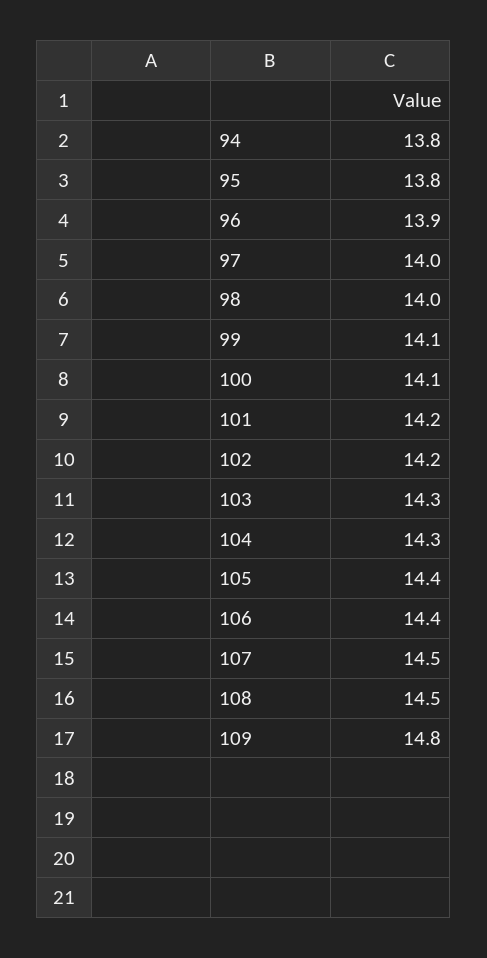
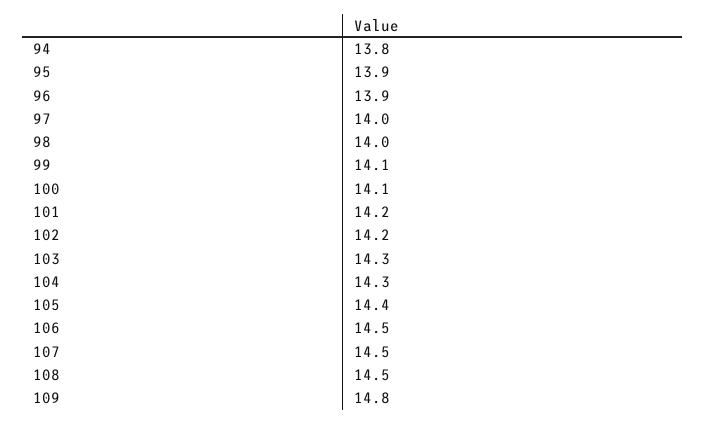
  {
    "94": 13.8,
-   "95": 13.8,
+   "95": 13.9,
    "96": 13.9,
    "97": 14,
    "98": 14,
    "99": 14.1,
    "100": 14.1,
    "101": 14.2,
    "102": 14.2,
    "103": 14.3,
    "104": 14.3,
    "105": 14.4,
-   "106": 14.4,
+   "106": 14.5,
    "107": 14.5,
    "108": 14.5,
    "109": 14.8
  }

